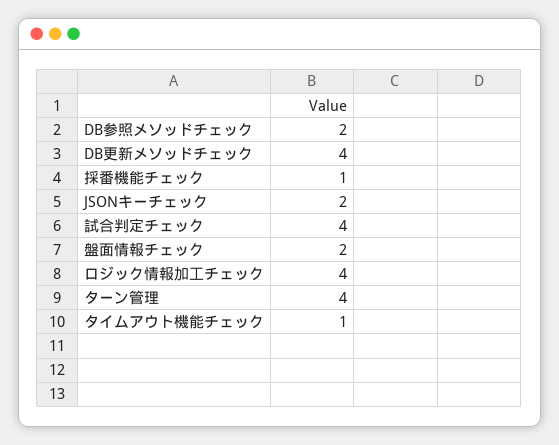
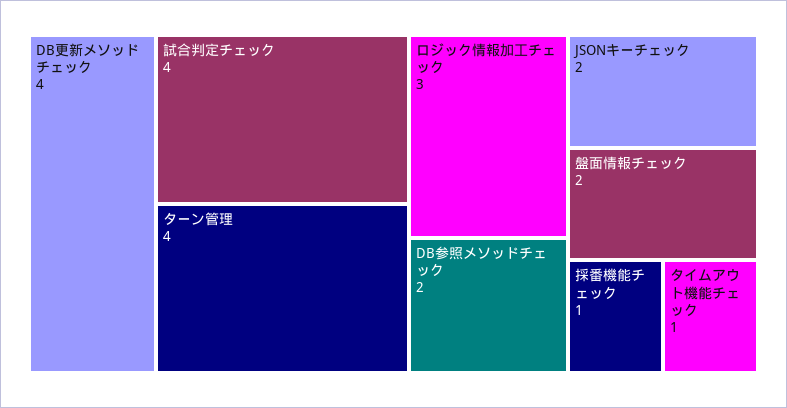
  {
    "DB参照メソッドチェック": 2,
    "DB更新メソッドチェック": 4,
    "採番機能チェック": 1,
    "JSONキーチェック": 2,
    "試合判定チェック": 4,
    "盤面情報チェック": 2,
-   "ロジック情報加工チェック": 4,
+   "ロジック情報加工チェック": 3,
    "ターン管理": 4,
    "タイムアウト機能チェック": 1
  }

